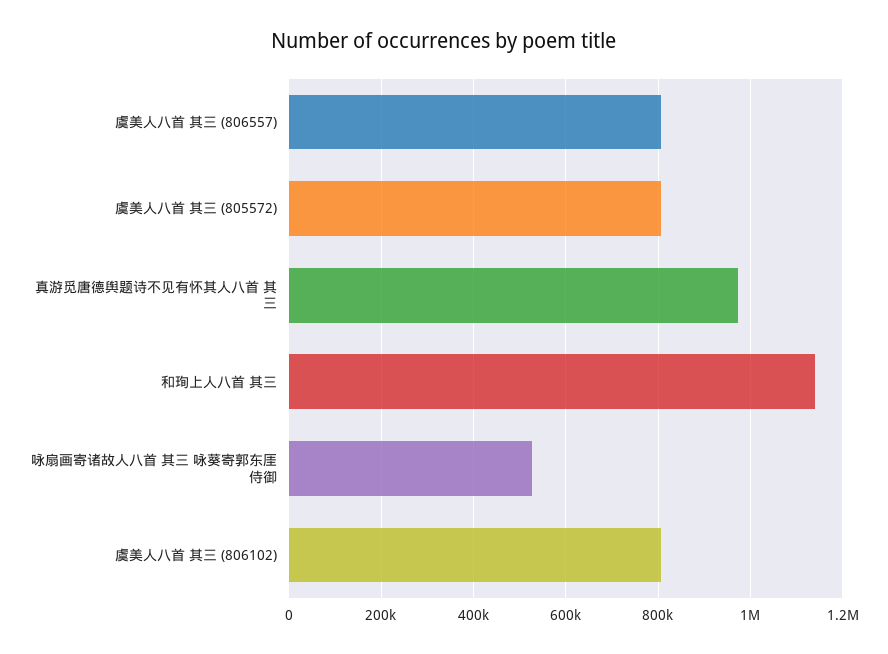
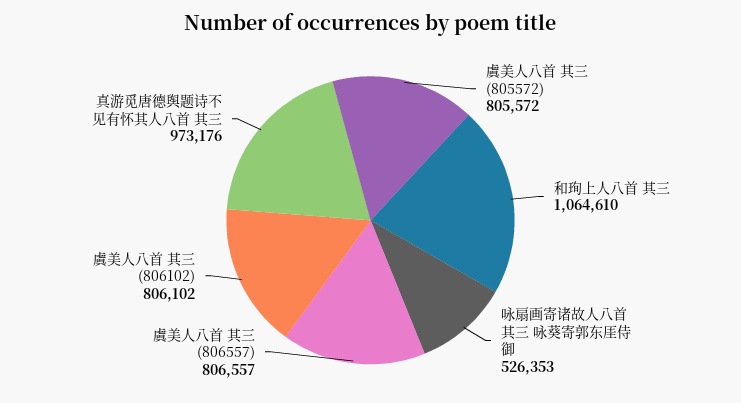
  {
    "虞美人八首 其三 (806557)": 806557,
    "虞美人八首 其三 (805572)": 805572,
    "真游觅唐德舆题诗不见有怀其人八首 其三": 973176,
-   "和珣上人八首 其三": 1140000,
+   "和珣上人八首 其三": 1064610,
    "咏扇画寄诸故人八首 其三 咏葵寄郭东厓侍御": 526353,
    "虞美人八首 其三 (806102)": 806102
  }

